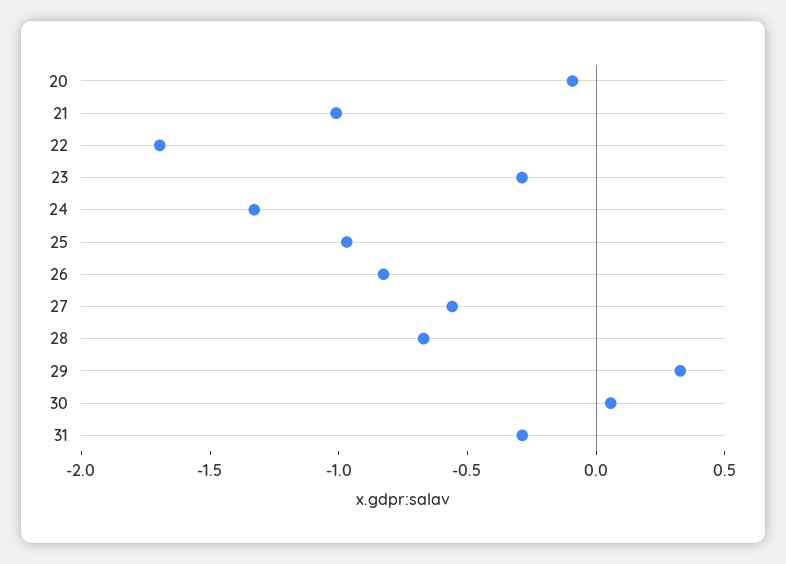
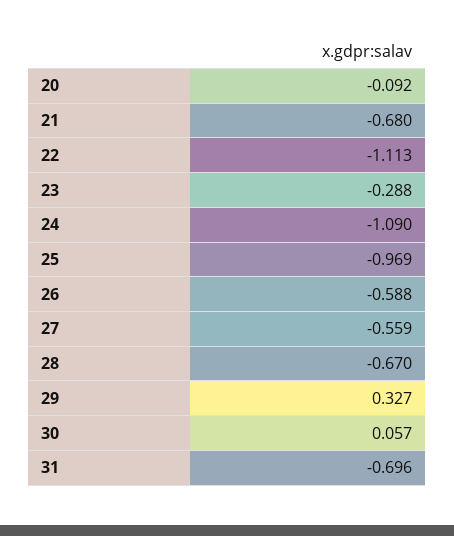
  {
    "20": -0.092,
-   "21": -1,
+   "21": -0.68,
-   "22": -1.7,
+   "22": -1.113,
    "23": -0.288,
-   "24": -1.3,
+   "24": -1.09,
    "25": -0.969,
-   "26": -0.8,
+   "26": -0.588,
    "27": -0.559,
    "28": -0.67,
    "29": 0.327,
    "30": 0.057,
-   "31": -0.3
+   "31": -0.696
  }

